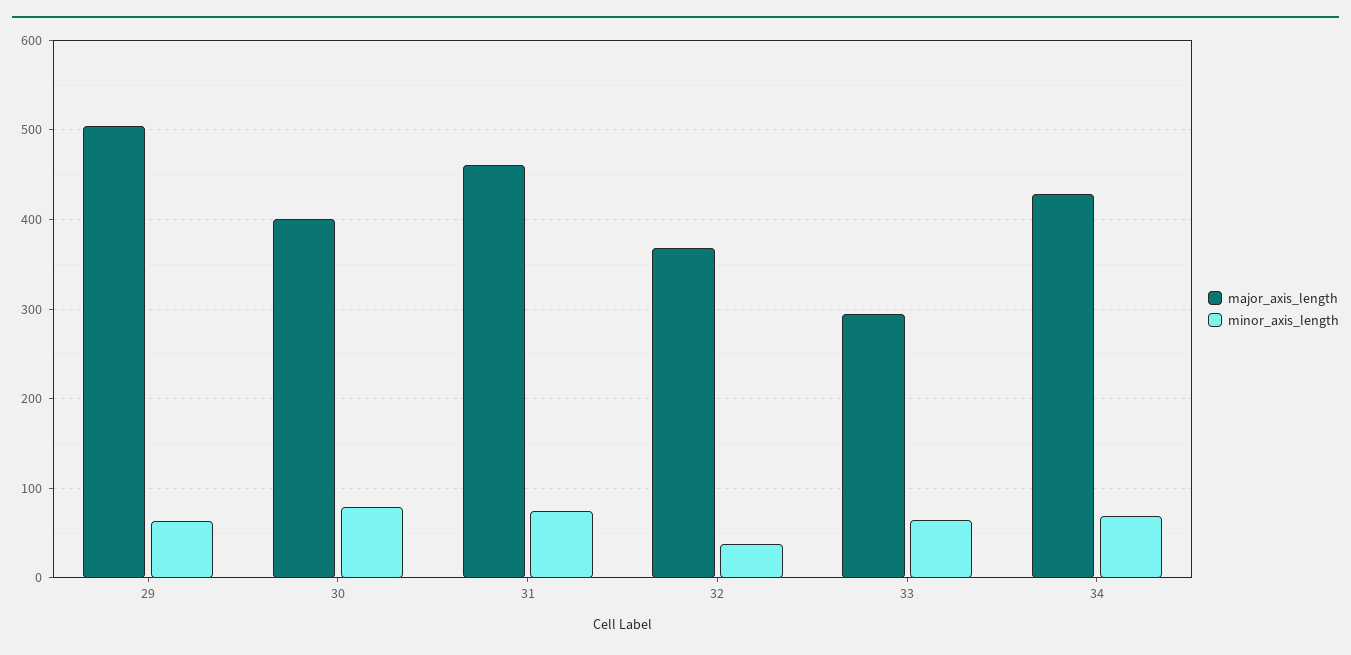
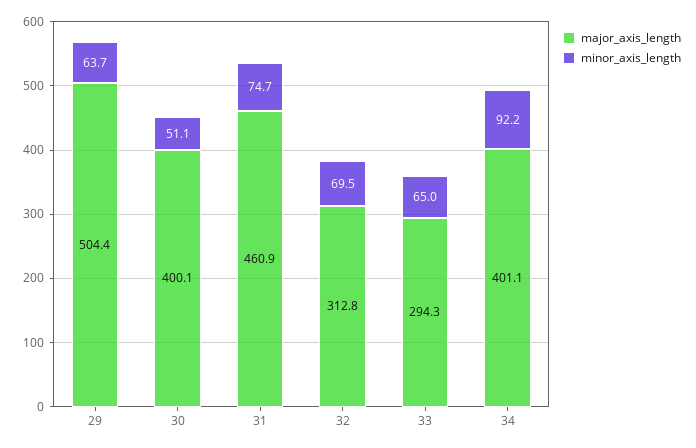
  {
    "major_axis_length": {
      "29": 504.4,
      "30": 400.1,
      "31": 460.9,
-     "32": 370,
+     "32": 312.8,
      "33": 294.3,
-     "34": 430
+     "34": 401.1
    },
    "minor_axis_length": {
      "29": 63.7,
-     "30": 80,
+     "30": 51.1,
      "31": 74.7,
-     "32": 40,
+     "32": 69.5,
      "33": 65,
-     "34": 70
+     "34": 92.2
    }
  }

